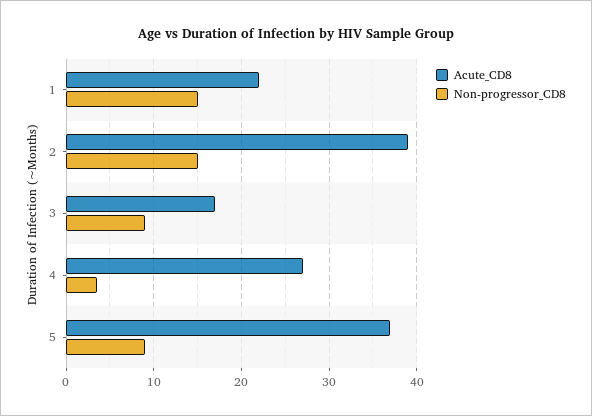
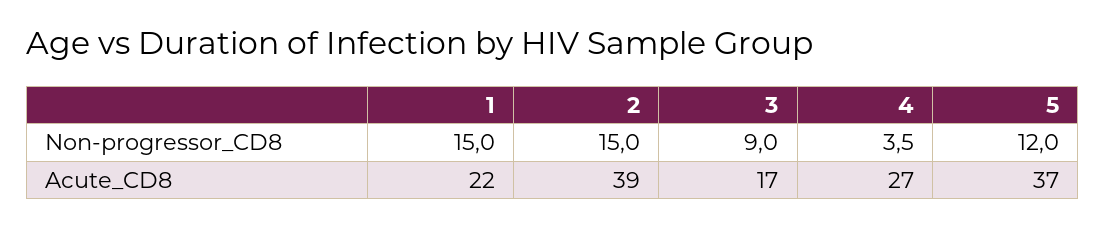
  {
    "Acute_CD8": {
      "1": 22,
      "2": 39,
      "3": 17,
      "4": 27,
      "5": 37
    },
    "Non-progressor_CD8": {
      "1": 15,
      "2": 15,
      "3": 9,
      "4": 3.5,
-     "5": 9
+     "5": 12
    }
  }

